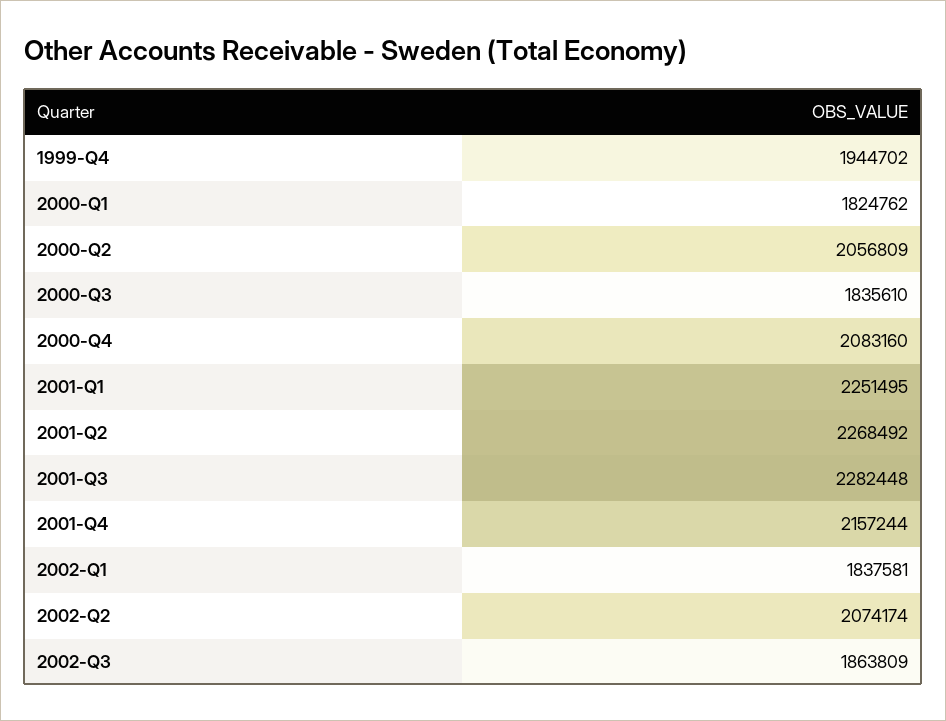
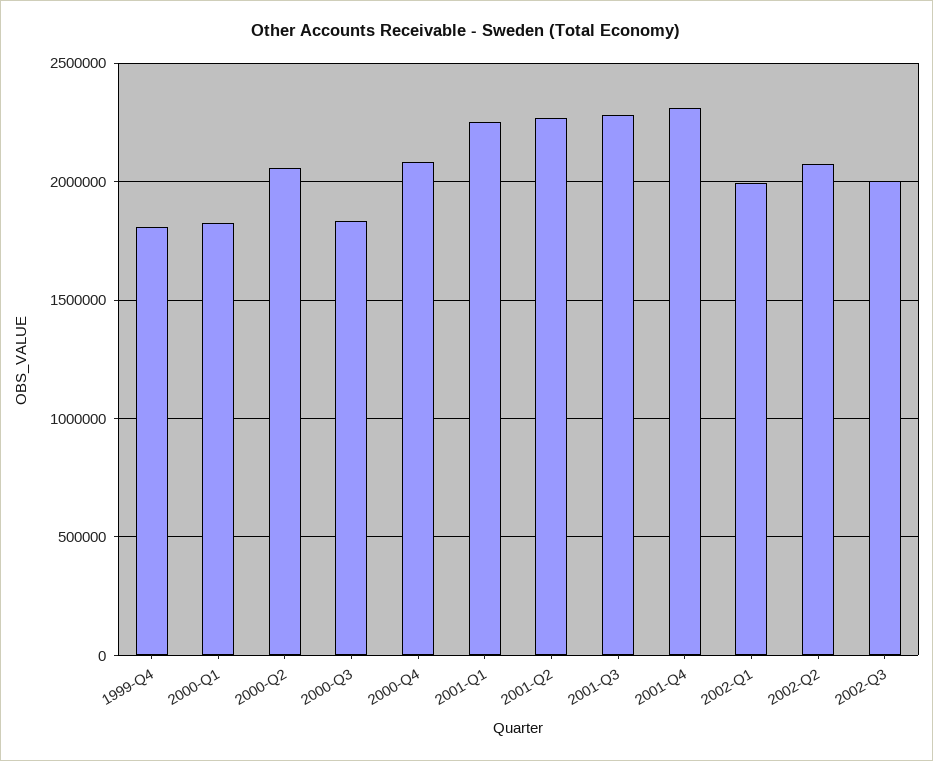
  {
-   "1999-Q4": 1944702,
+   "1999-Q4": 1800000,
    "2000-Q1": 1824762,
    "2000-Q2": 2056809,
    "2000-Q3": 1835610,
    "2000-Q4": 2083160,
    "2001-Q1": 2251495,
    "2001-Q2": 2268492,
    "2001-Q3": 2282448,
-   "2001-Q4": 2157244,
+   "2001-Q4": 2300000,
-   "2002-Q1": 1837581,
+   "2002-Q1": 2000000,
    "2002-Q2": 2074174,
-   "2002-Q3": 1863809
+   "2002-Q3": 2000000
  }

